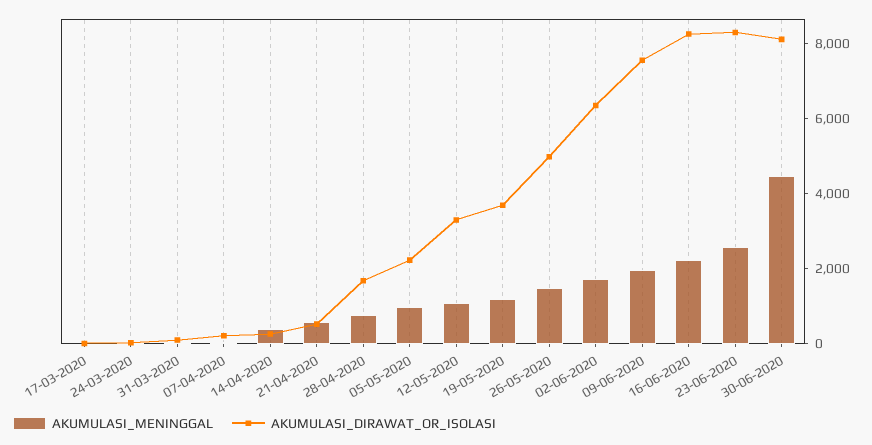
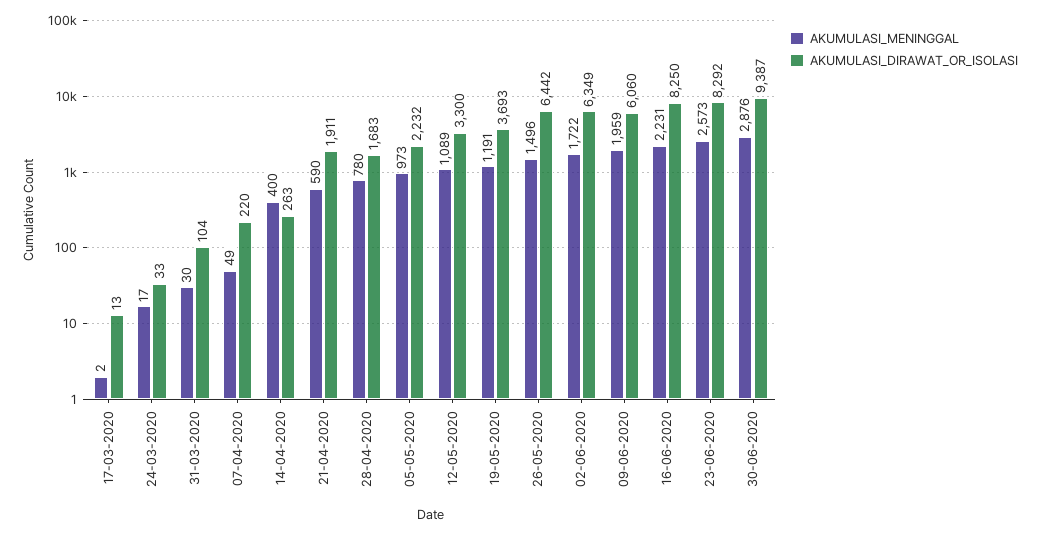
  {
    "AKUMULASI_MENINGGAL": {
      "17-03-2020": 2,
      "24-03-2020": 17,
      "31-03-2020": 30,
      "07-04-2020": 49,
      "14-04-2020": 400,
      "21-04-2020": 590,
      "28-04-2020": 780,
      "05-05-2020": 973,
      "12-05-2020": 1089,
      "19-05-2020": 1191,
      "26-05-2020": 1496,
      "02-06-2020": 1722,
      "09-06-2020": 1959,
      "16-06-2020": 2231,
      "23-06-2020": 2573,
-     "30-06-2020": 4500
+     "30-06-2020": 2876
    },
    "AKUMULASI_DIRAWAT_OR_ISOLASI": {
      "17-03-2020": 13,
      "24-03-2020": 33,
      "31-03-2020": 104,
      "07-04-2020": 220,
      "14-04-2020": 263,
-     "21-04-2020": 500,
+     "21-04-2020": 1911,
      "28-04-2020": 1683,
      "05-05-2020": 2232,
      "12-05-2020": 3300,
      "19-05-2020": 3693,
-     "26-05-2020": 5000,
+     "26-05-2020": 6442,
      "02-06-2020": 6349,
-     "09-06-2020": 7500,
+     "09-06-2020": 6060,
      "16-06-2020": 8250,
      "23-06-2020": 8292,
-     "30-06-2020": 8000
+     "30-06-2020": 9387
    }
  }

